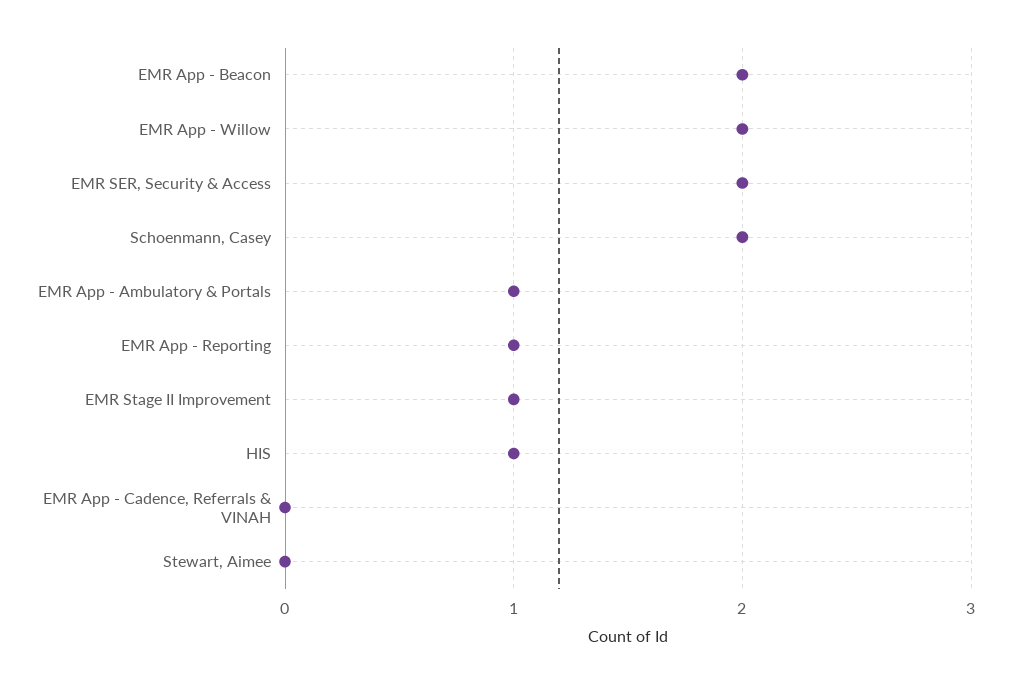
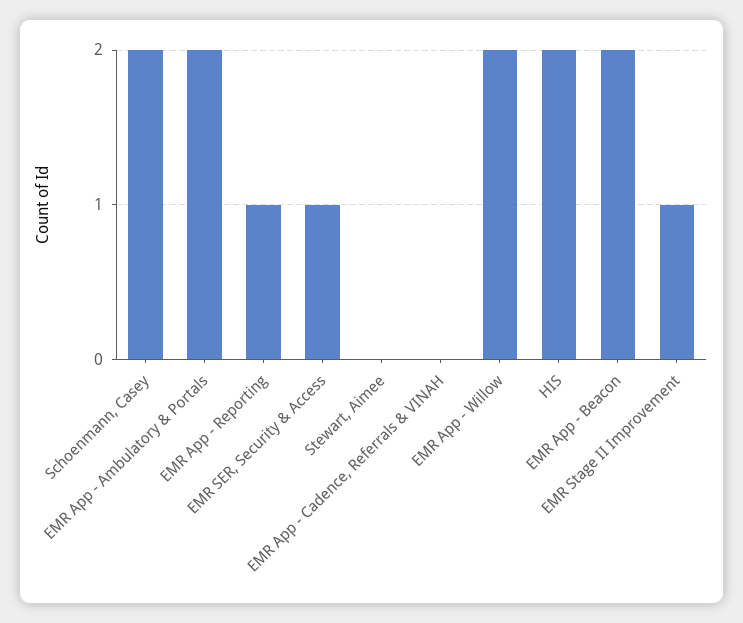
  {
    "EMR App - Beacon": 2,
    "EMR App - Willow": 2,
-   "EMR SER, Security & Access": 2,
+   "EMR SER, Security & Access": 1,
    "Schoenmann, Casey": 2,
-   "EMR App - Ambulatory & Portals": 1,
+   "EMR App - Ambulatory & Portals": 2,
    "EMR App - Reporting": 1,
    "EMR Stage II Improvement": 1,
-   "HIS": 1,
+   "HIS": 2,
    "EMR App - Cadence, Referrals & VINAH": 0,
    "Stewart, Aimee": 0
  }

